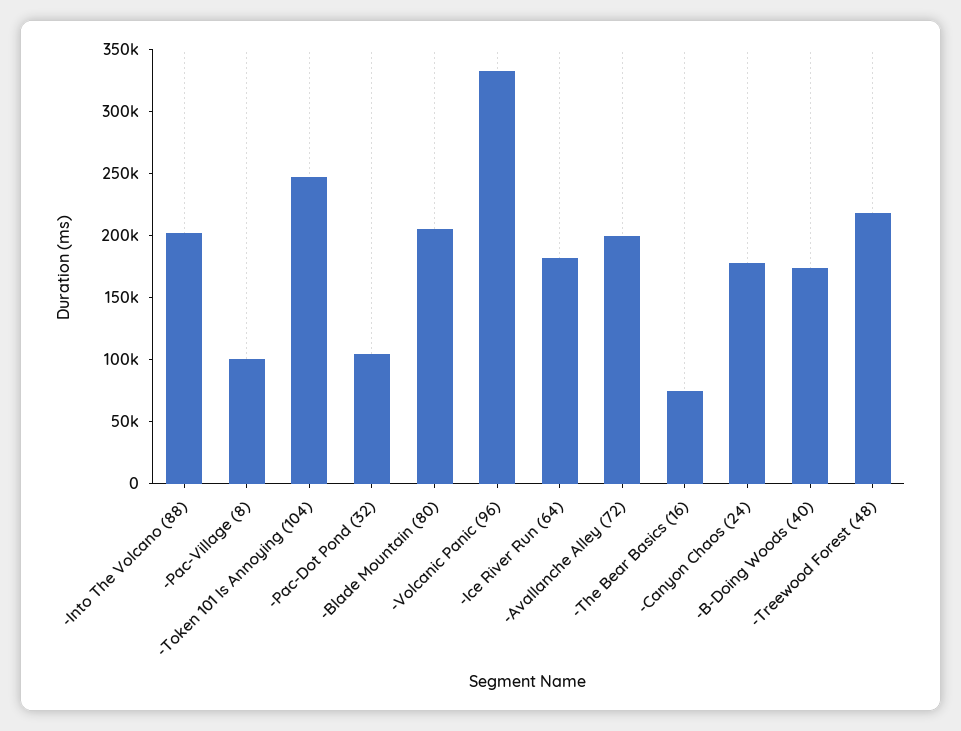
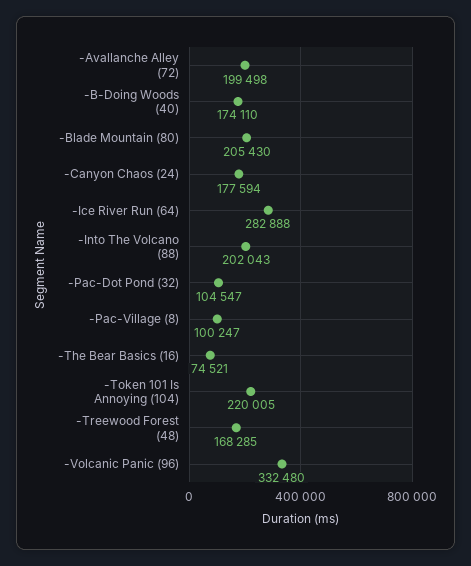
  {
    "-Into The Volcano (88)": 202043,
    "-Pac-Village (8)": 100247,
-   "-Token 101 Is Annoying (104)": 250000,
+   "-Token 101 Is Annoying (104)": 220005,
    "-Pac-Dot Pond (32)": 104547,
    "-Blade Mountain (80)": 205430,
    "-Volcanic Panic (96)": 332480,
-   "-Ice River Run (64)": 180000,
+   "-Ice River Run (64)": 282888,
    "-Avallanche Alley (72)": 199498,
    "-The Bear Basics (16)": 74521,
    "-Canyon Chaos (24)": 177594,
    "-B-Doing Woods (40)": 174110,
-   "-Treewood Forest (48)": 220000
+   "-Treewood Forest (48)": 168285
  }

